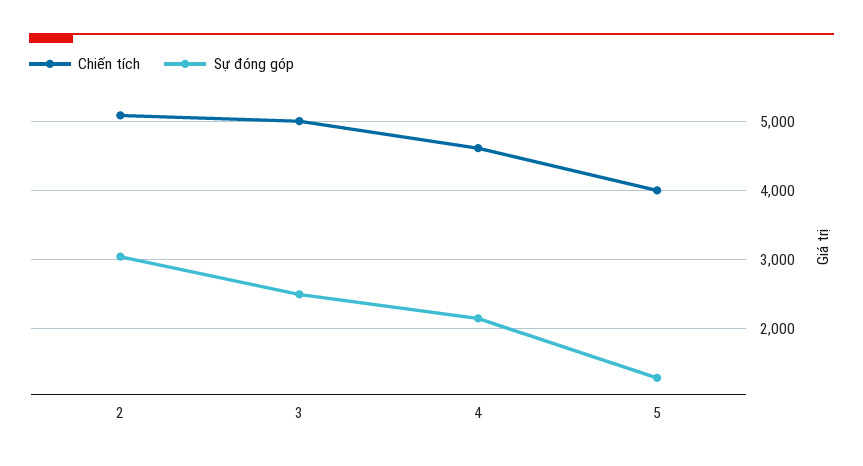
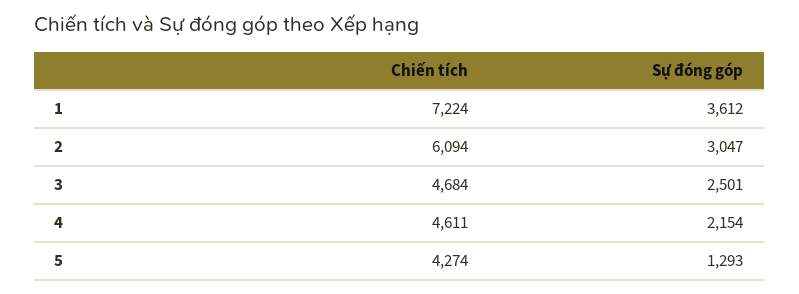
  {
    "Chiến tích": {
-     "2": 5100,
+     "2": 6094,
-     "3": 5000,
+     "3": 4684,
      "4": 4611,
-     "5": 4000
+     "5": 4274,
+     "1": 7224
    },
    "Sự đóng góp": {
      "2": 3047,
      "3": 2501,
      "4": 2154,
-     "5": 1293
+     "5": 1293,
+     "1": 3612
    }
  }

